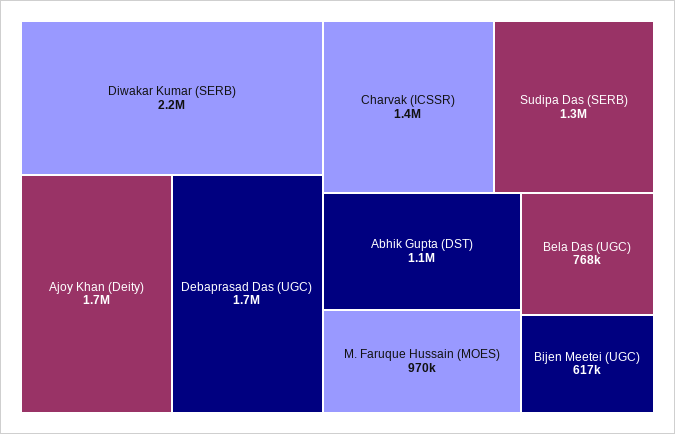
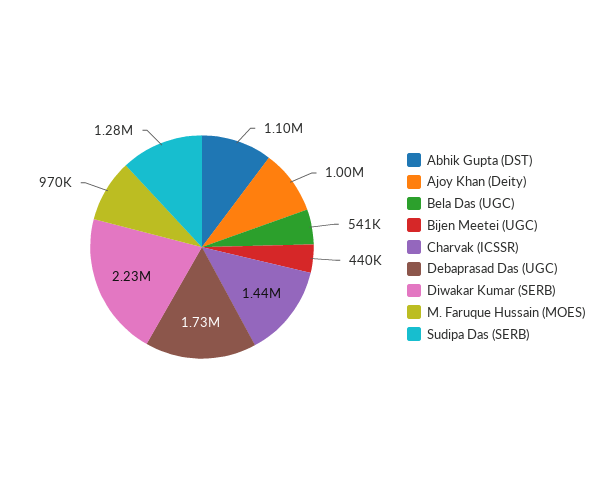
  {
    "Diwakar Kumar (SERB)": 2230000,
-   "Ajoy Khan (Deity)": 1700000,
+   "Ajoy Khan (Deity)": 1000000,
    "Debaprasad Das (UGC)": 1730000,
    "Charvak (ICSSR)": 1440000,
    "Sudipa Das (SERB)": 1280000,
    "Abhik Gupta (DST)": 1100000,
    "M. Faruque Hussain (MOES)": 970000,
-   "Bela Das (UGC)": 768000,
+   "Bela Das (UGC)": 541000,
-   "Bijen Meetei (UGC)": 617000
+   "Bijen Meetei (UGC)": 440000
  }

